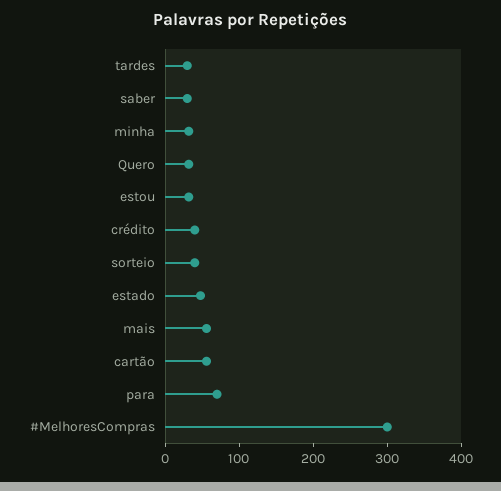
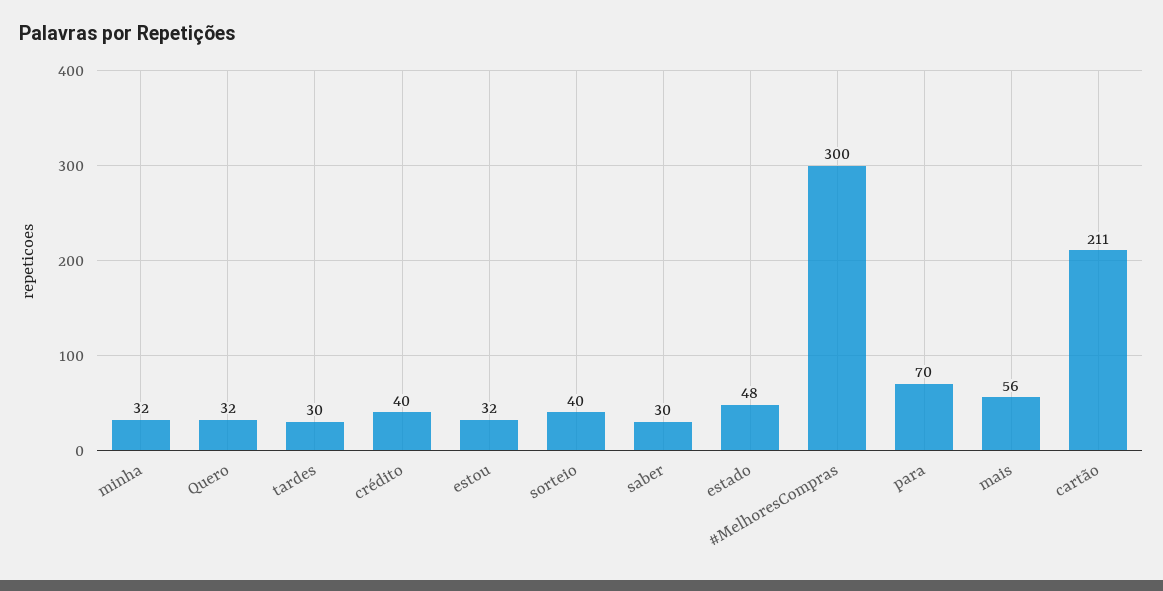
  {
    "tardes": 30,
    "saber": 30,
    "minha": 32,
    "Quero": 32,
    "estou": 32,
    "crédito": 40,
    "sorteio": 40,
    "estado": 48,
    "mais": 56,
-   "cartão": 60,
+   "cartão": 211,
    "para": 70,
    "#MelhoresCompras": 300
  }

